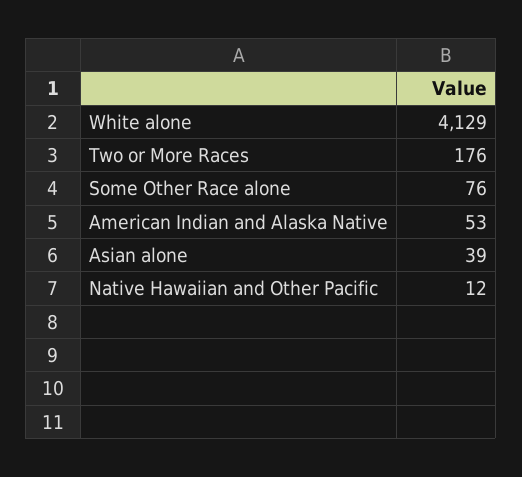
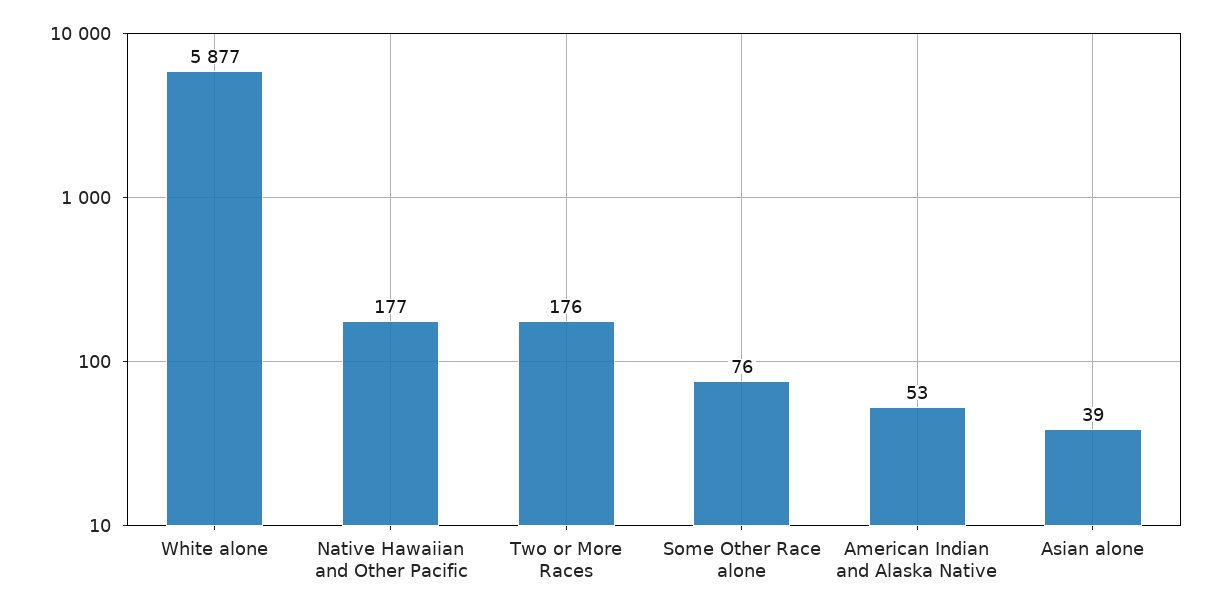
  {
-   "White alone": 4129,
+   "White alone": 5877,
    "Two or More Races": 176,
    "Some Other Race alone": 76,
    "American Indian and Alaska Native": 53,
    "Asian alone": 39,
-   "Native Hawaiian and Other Pacific": 12
+   "Native Hawaiian and Other Pacific": 177
  }

